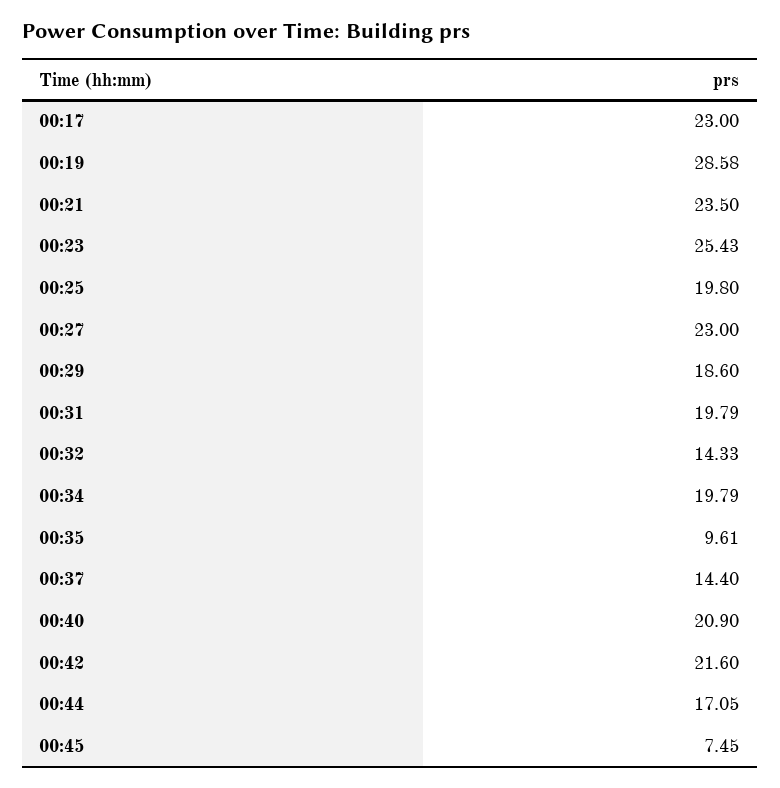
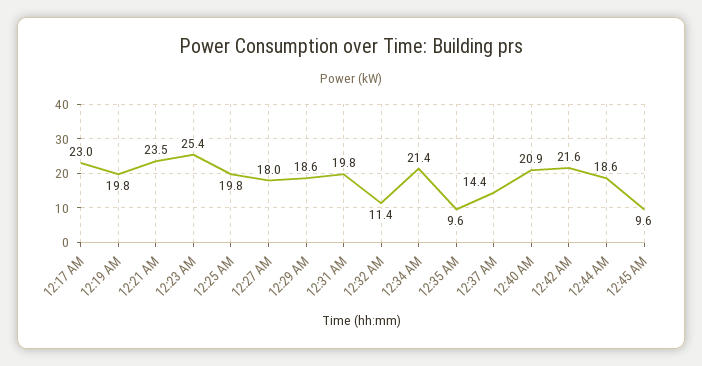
  {
    "00:17": 23,
-   "00:19": 28.58,
+   "00:19": 19.8,
    "00:21": 23.5,
    "00:23": 25.43,
    "00:25": 19.8,
-   "00:27": 23,
+   "00:27": 18,
    "00:29": 18.6,
    "00:31": 19.79,
-   "00:32": 14.33,
+   "00:32": 11.4,
-   "00:34": 19.79,
+   "00:34": 21.4,
    "00:35": 9.61,
    "00:37": 14.4,
    "00:40": 20.9,
    "00:42": 21.6,
-   "00:44": 17.05,
+   "00:44": 18.6,
-   "00:45": 7.45
+   "00:45": 9.6
  }

